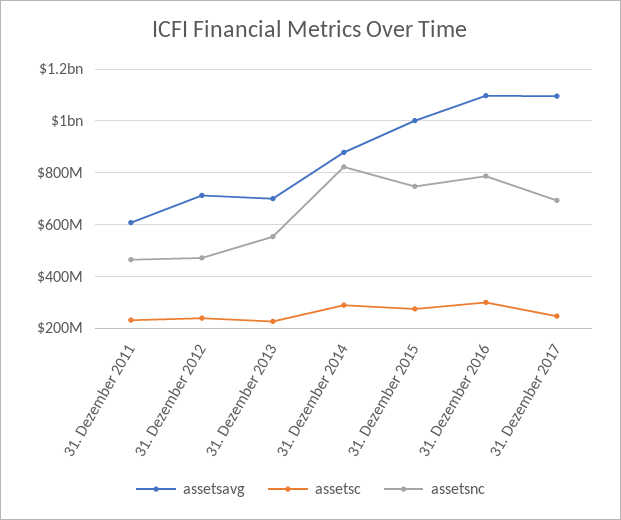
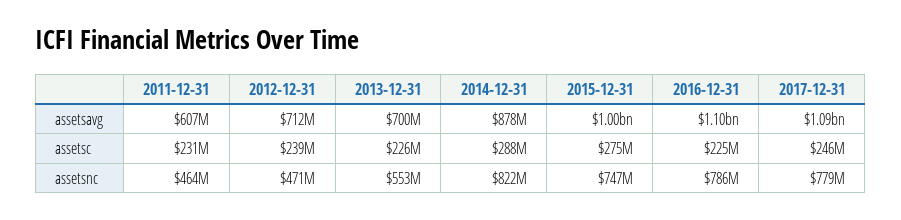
  {
    "assetsavg": {
      "31. Dezember 2011": 607000000,
      "31. Dezember 2012": 712000000,
      "31. Dezember 2013": 700000000,
      "31. Dezember 2014": 878000000,
      "31. Dezember 2015": 1000000000,
      "31. Dezember 2016": 1100000000,
      "31. Dezember 2017": 1090000000
    },
    "assetsc": {
      "31. Dezember 2011": 231000000,
      "31. Dezember 2012": 239000000,
      "31. Dezember 2013": 226000000,
      "31. Dezember 2014": 288000000,
      "31. Dezember 2015": 275000000,
-     "31. Dezember 2016": 300000000,
+     "31. Dezember 2016": 225000000,
      "31. Dezember 2017": 246000000
    },
    "assetsnc": {
      "31. Dezember 2011": 464000000,
      "31. Dezember 2012": 471000000,
      "31. Dezember 2013": 553000000,
      "31. Dezember 2014": 822000000,
      "31. Dezember 2015": 747000000,
      "31. Dezember 2016": 786000000,
-     "31. Dezember 2017": 700000000
+     "31. Dezember 2017": 779000000
    }
  }

